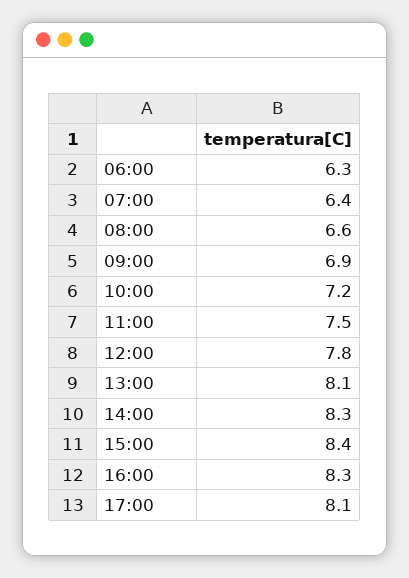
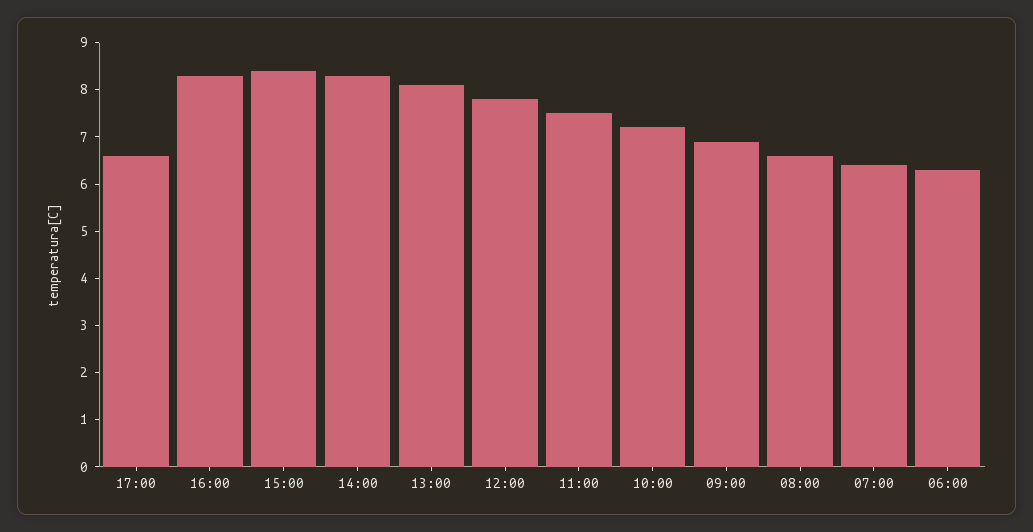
  {
    "06:00": 6.3,
    "07:00": 6.4,
    "08:00": 6.6,
    "09:00": 6.9,
    "10:00": 7.2,
    "11:00": 7.5,
    "12:00": 7.8,
    "13:00": 8.1,
    "14:00": 8.3,
    "15:00": 8.4,
    "16:00": 8.3,
-   "17:00": 8.1
+   "17:00": 6.5
  }

